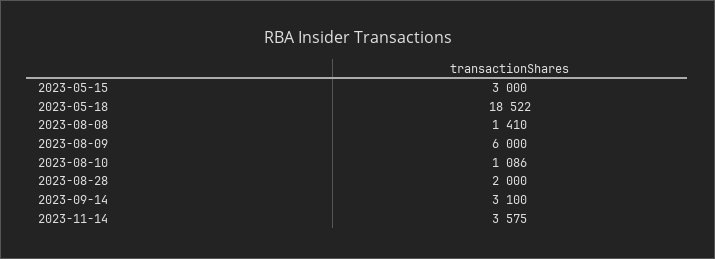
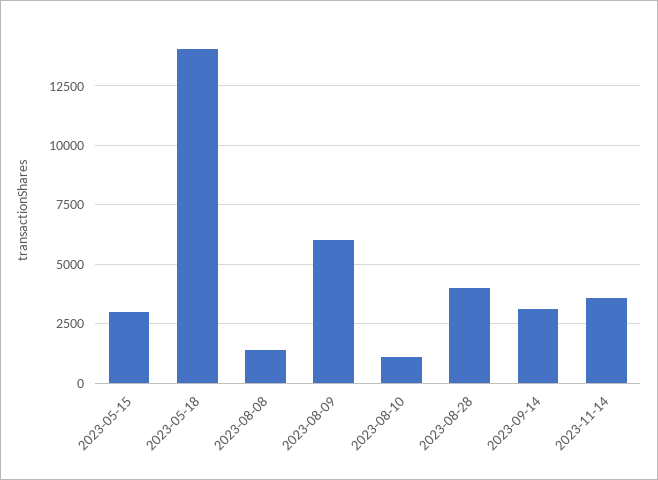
  {
    "2023-05-15": 3000,
-   "2023-05-18": 18522,
+   "2023-05-18": 14000,
    "2023-08-08": 1410,
    "2023-08-09": 6000,
    "2023-08-10": 1086,
-   "2023-08-28": 2000,
+   "2023-08-28": 4000,
    "2023-09-14": 3100,
    "2023-11-14": 3575
  }

